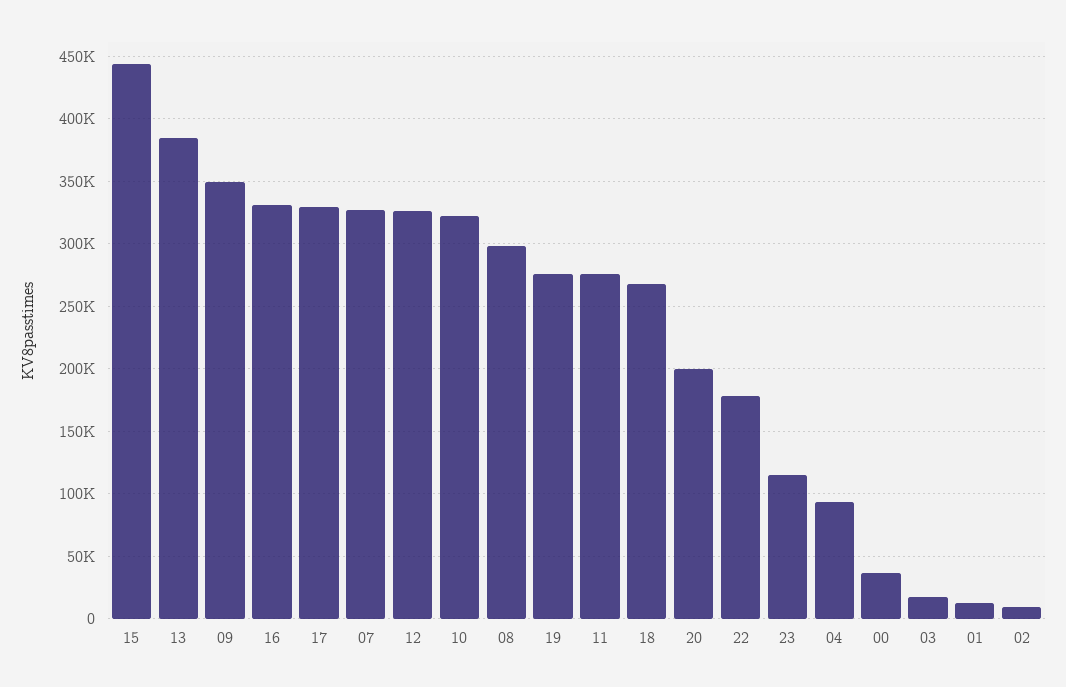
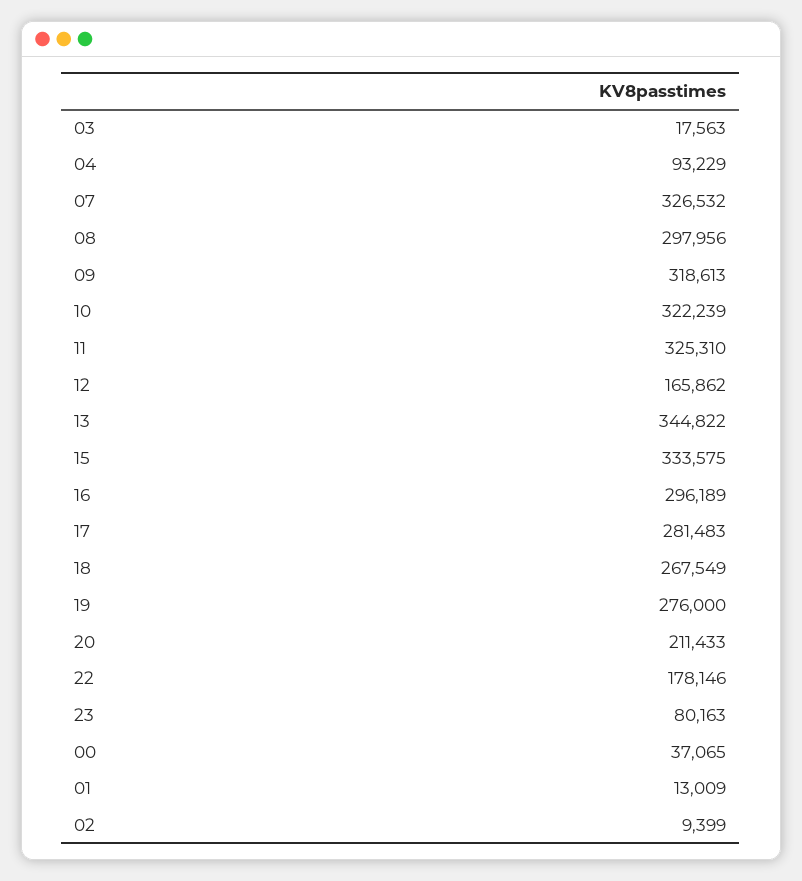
  {
-   "15": 445000,
+   "15": 333575,
-   "13": 385000,
+   "13": 344822,
-   "09": 350000,
+   "09": 318613,
-   "16": 330000,
+   "16": 296189,
-   "17": 330000,
+   "17": 281483,
    "07": 326532,
-   "12": 325000,
+   "12": 165862,
    "10": 322239,
    "08": 297956,
    "19": 276000,
-   "11": 275000,
+   "11": 325310,
    "18": 267549,
-   "20": 200000,
+   "20": 211433,
    "22": 178146,
-   "23": 115000,
+   "23": 80163,
    "04": 93229,
    "00": 37065,
    "03": 17563,
    "01": 13009,
    "02": 9399
  }

